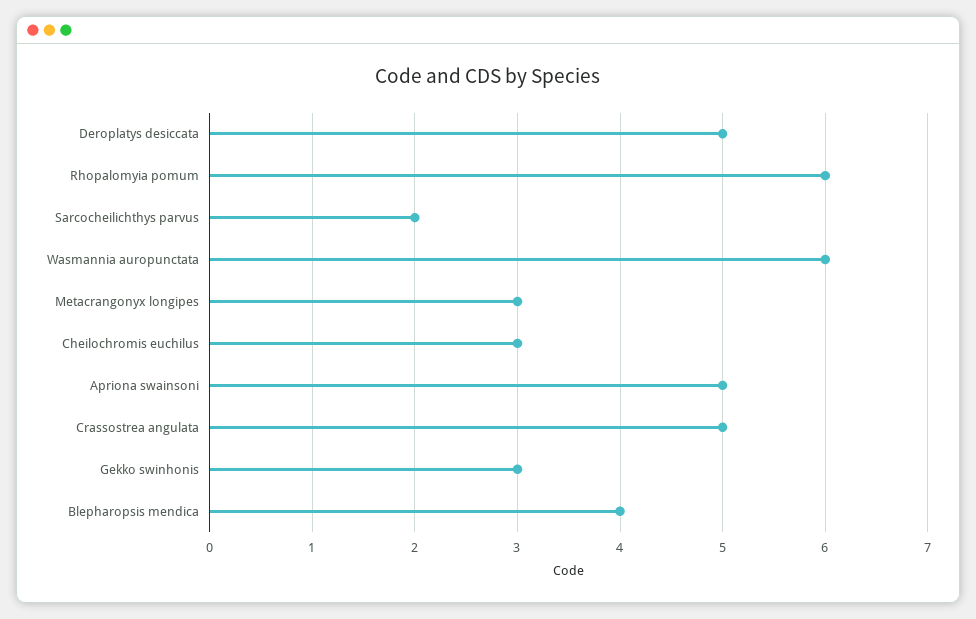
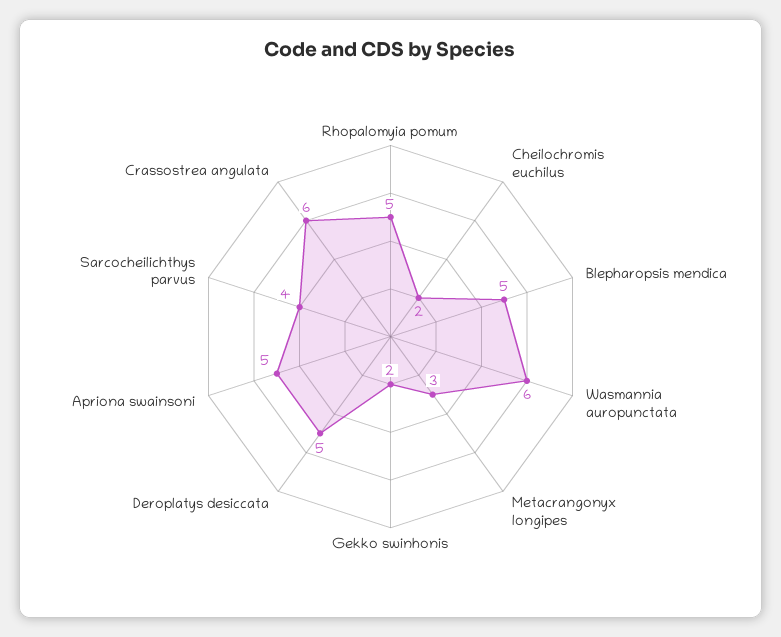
  {
    "Deroplatys desiccata": 5,
-   "Rhopalomyia pomum": 6,
+   "Rhopalomyia pomum": 5,
-   "Sarcocheilichthys parvus": 2,
+   "Sarcocheilichthys parvus": 4,
    "Wasmannia auropunctata": 6,
    "Metacrangonyx longipes": 3,
-   "Cheilochromis euchilus": 3,
+   "Cheilochromis euchilus": 2,
    "Apriona swainsoni": 5,
-   "Crassostrea angulata": 5,
+   "Crassostrea angulata": 6,
-   "Gekko swinhonis": 3,
+   "Gekko swinhonis": 2,
-   "Blepharopsis mendica": 4
+   "Blepharopsis mendica": 5
  }

